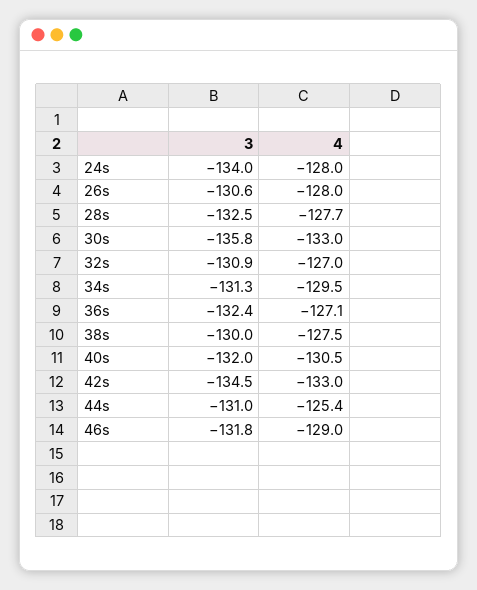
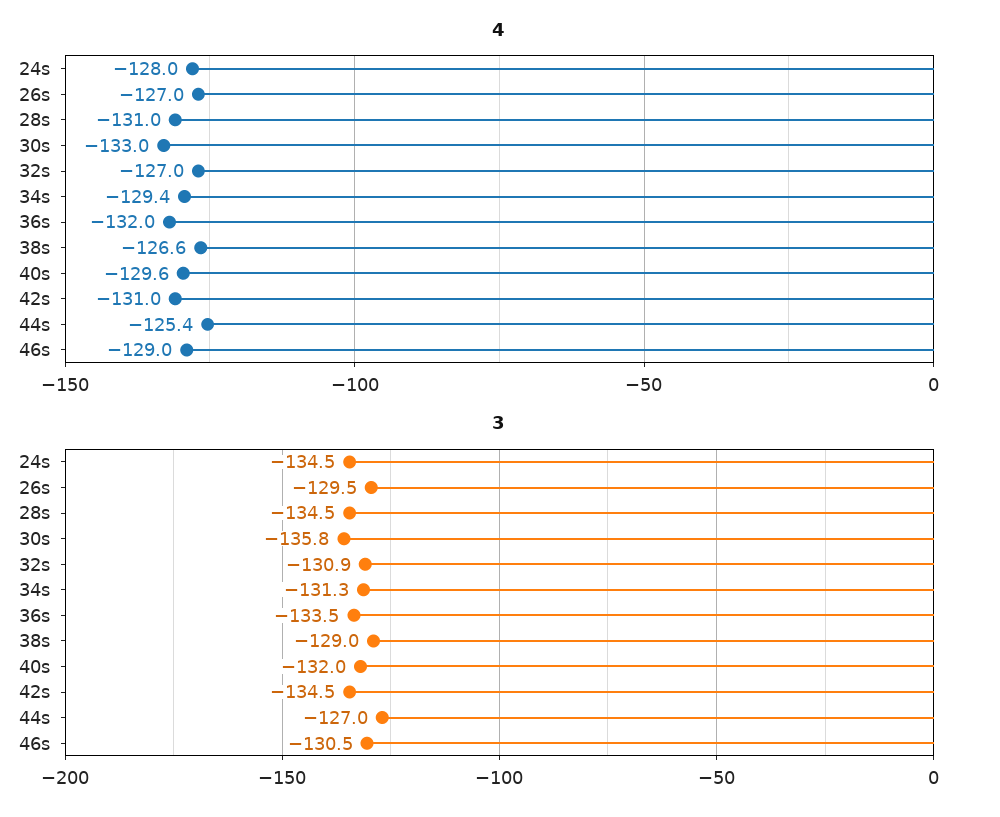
  {
    "3": {
-     "24s": -134,
+     "24s": -134.5,
-     "26s": -130.6,
+     "26s": -129.5,
-     "28s": -132.5,
+     "28s": -134.5,
      "30s": -135.8,
      "32s": -130.9,
      "34s": -131.3,
-     "36s": -132.4,
+     "36s": -133.5,
-     "38s": -130,
+     "38s": -129,
      "40s": -132,
      "42s": -134.5,
-     "44s": -131,
+     "44s": -127,
-     "46s": -131.8
+     "46s": -130.5
    },
    "4": {
      "24s": -128,
-     "26s": -128,
+     "26s": -127,
-     "28s": -127.7,
+     "28s": -131,
      "30s": -133,
      "32s": -127,
-     "34s": -129.5,
+     "34s": -129.4,
-     "36s": -127.1,
+     "36s": -132,
-     "38s": -127.5,
+     "38s": -126.6,
-     "40s": -130.5,
+     "40s": -129.6,
-     "42s": -133,
+     "42s": -131,
      "44s": -125.4,
      "46s": -129
    }
  }

